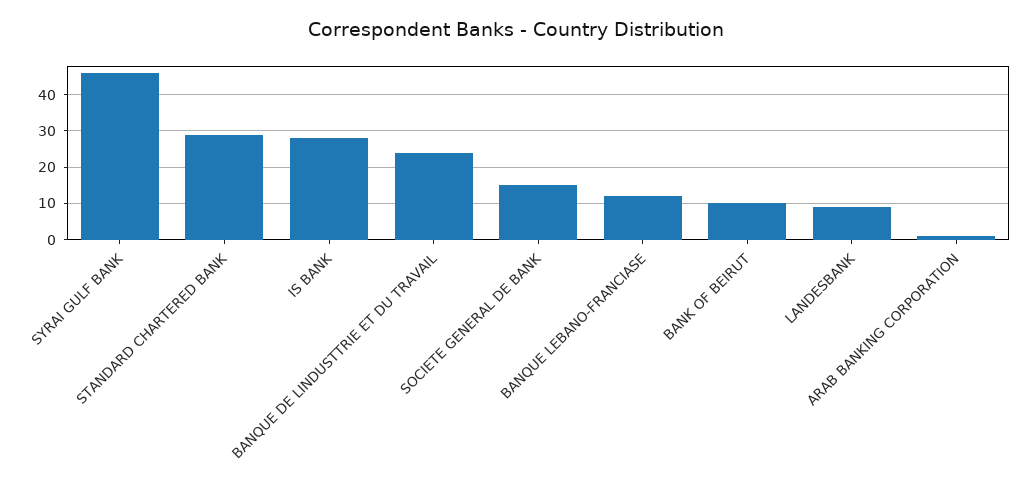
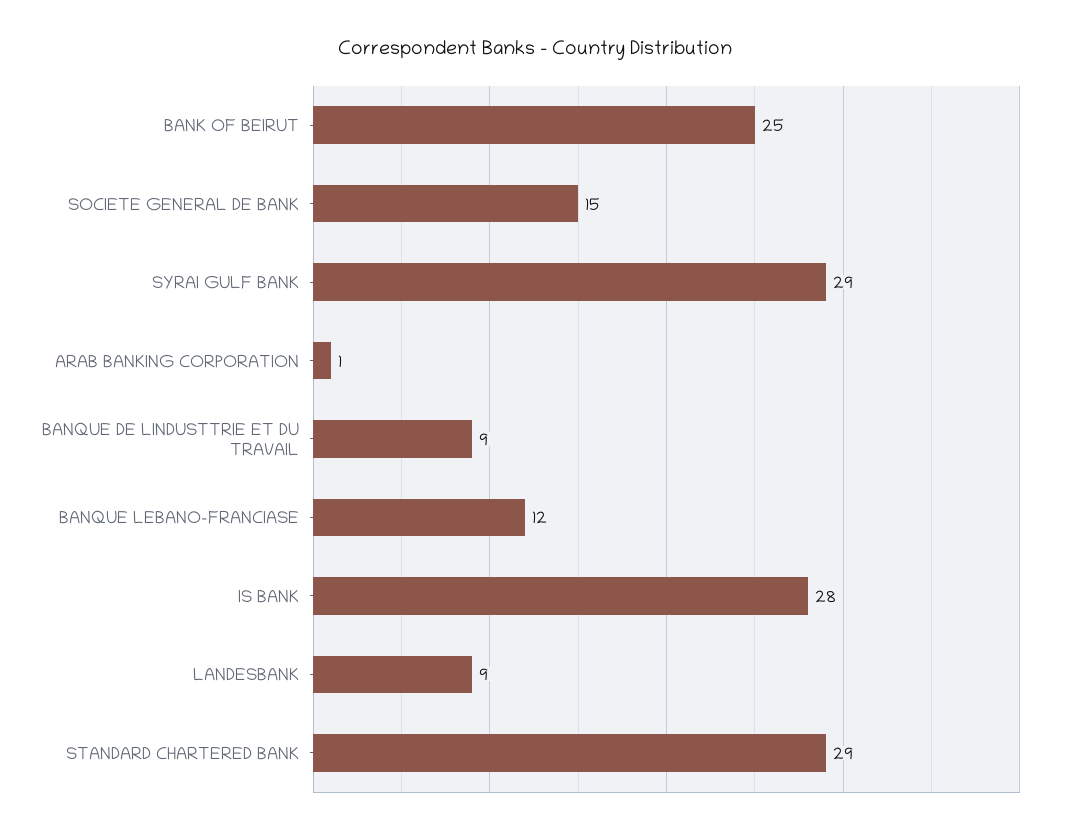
  {
-   "SYRAI GULF BANK": 45,
+   "SYRAI GULF BANK": 29,
    "STANDARD CHARTERED BANK": 29,
    "IS BANK": 28,
-   "BANQUE DE LINDUSTTRIE ET DU TRAVAIL": 25,
+   "BANQUE DE LINDUSTTRIE ET DU TRAVAIL": 9,
    "SOCIETE GENERAL DE BANK": 15,
    "BANQUE LEBANO-FRANCIASE": 12,
-   "BANK OF BEIRUT": 10,
+   "BANK OF BEIRUT": 25,
    "LANDESBANK": 9,
    "ARAB BANKING CORPORATION": 1
  }

